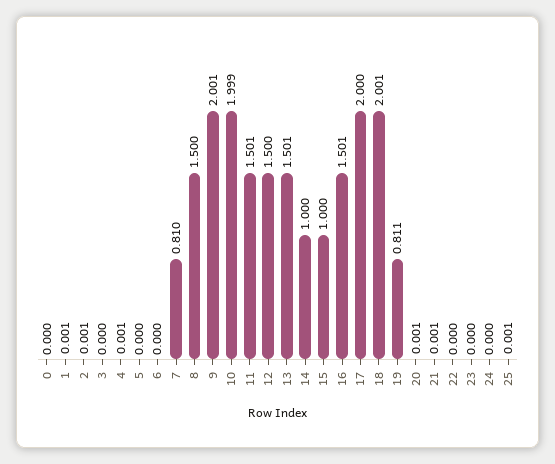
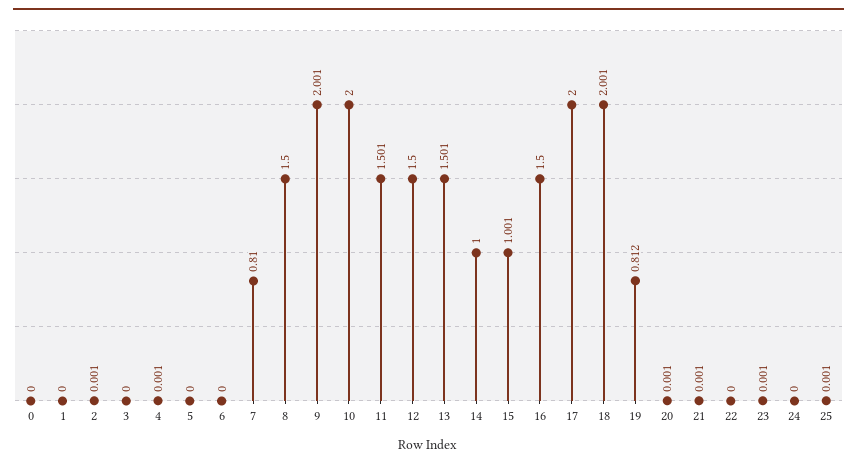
  {
    "0": 0,
-   "1": 0.001,
+   "1": 0,
    "2": 0.001,
    "3": 0,
    "4": 0.001,
    "5": 0,
    "6": 0,
    "7": 0.81,
    "8": 1.5,
    "9": 2.001,
-   "10": 1.999,
+   "10": 2,
    "11": 1.501,
    "12": 1.5,
    "13": 1.501,
    "14": 1,
-   "15": 1,
+   "15": 1.001,
-   "16": 1.501,
+   "16": 1.5,
    "17": 2,
    "18": 2.001,
-   "19": 0.811,
+   "19": 0.812,
    "20": 0.001,
    "21": 0.001,
    "22": 0,
-   "23": 0,
+   "23": 0.001,
    "24": 0,
    "25": 0.001
  }

